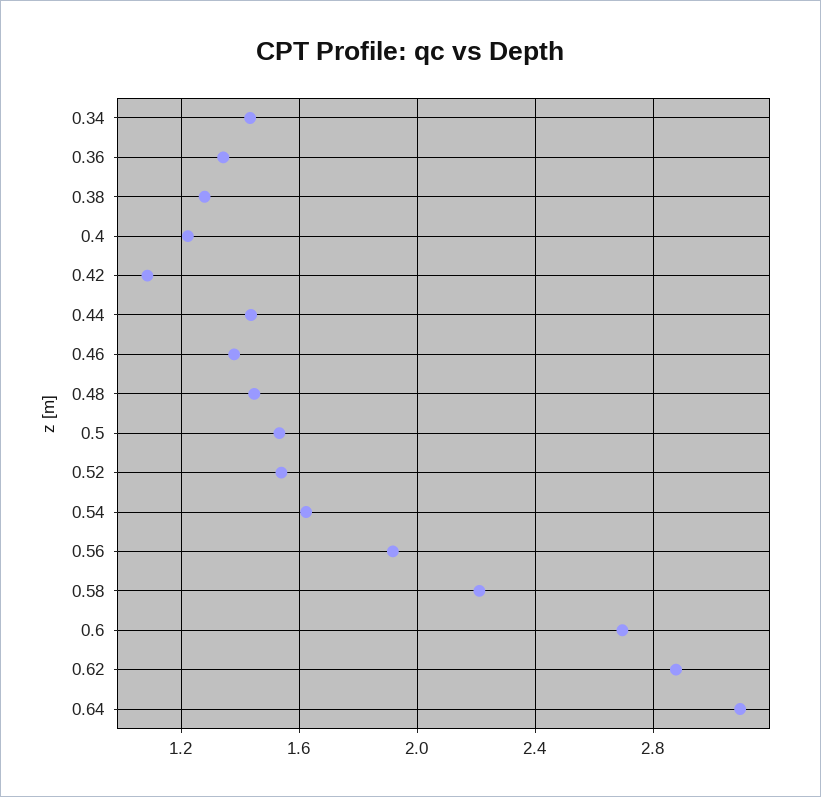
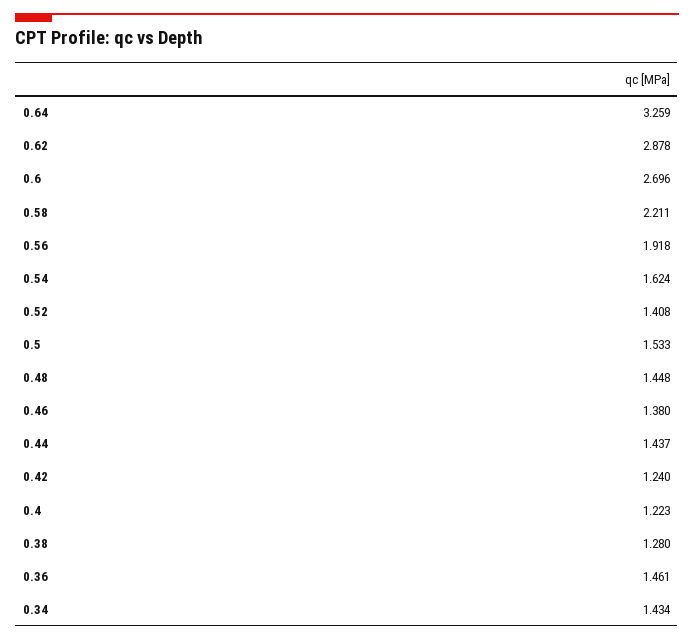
  {
    "0.34": 1.434,
-   "0.36": 1.35,
+   "0.36": 1.461,
    "0.38": 1.28,
    "0.4": 1.223,
-   "0.42": 1.1,
+   "0.42": 1.24,
    "0.44": 1.437,
    "0.46": 1.38,
    "0.48": 1.448,
    "0.5": 1.533,
-   "0.52": 1.55,
+   "0.52": 1.408,
    "0.54": 1.624,
    "0.56": 1.918,
    "0.58": 2.211,
    "0.6": 2.696,
    "0.62": 2.878,
-   "0.64": 3.1
+   "0.64": 3.259
  }

